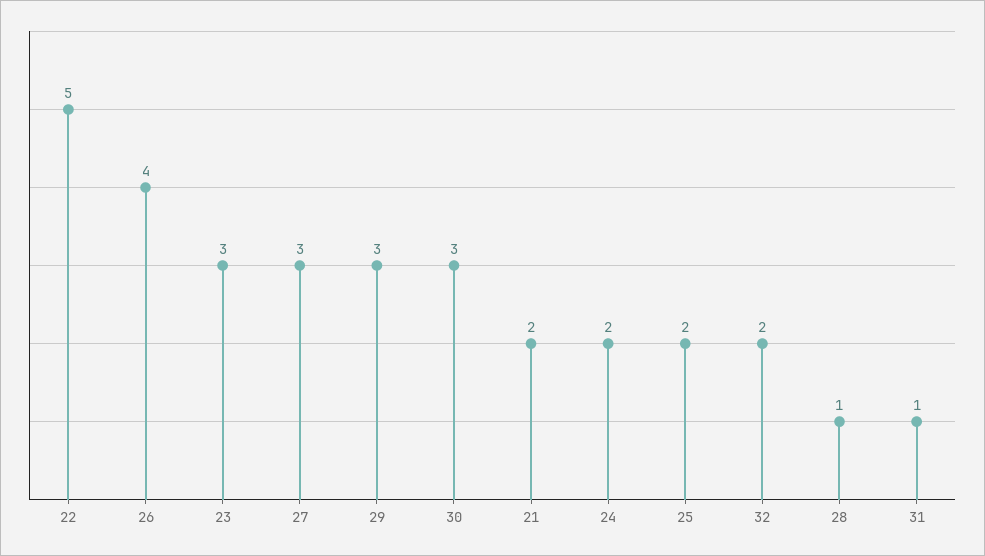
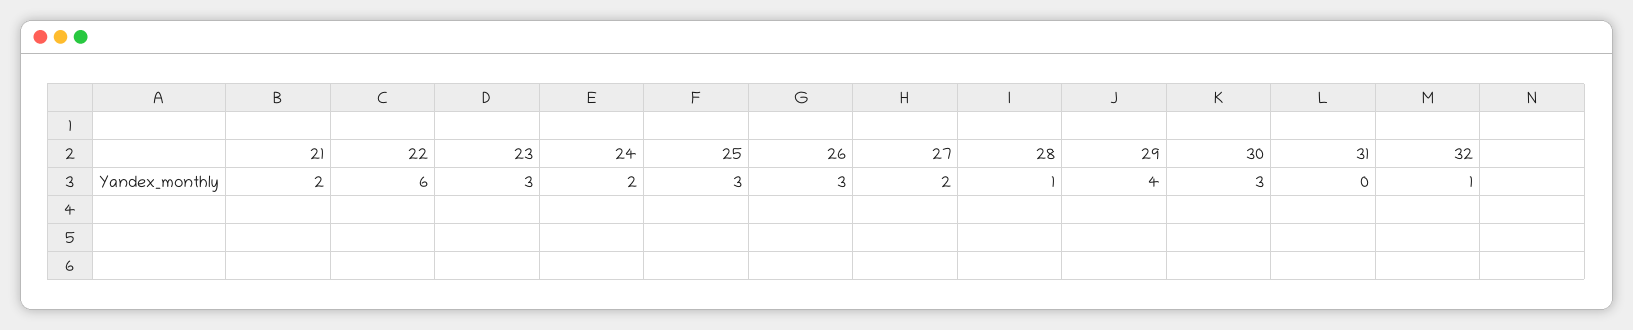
  {
-   "22": 5,
+   "22": 6,
-   "26": 4,
+   "26": 3,
    "23": 3,
-   "27": 3,
+   "27": 2,
-   "29": 3,
+   "29": 4,
    "30": 3,
    "21": 2,
    "24": 2,
-   "25": 2,
+   "25": 3,
-   "32": 2,
+   "32": 1,
    "28": 1,
-   "31": 1
+   "31": 0
  }

